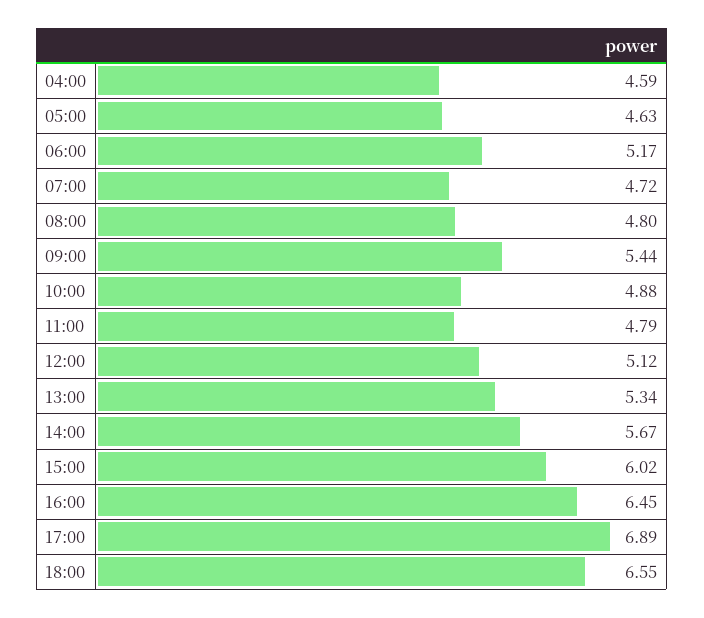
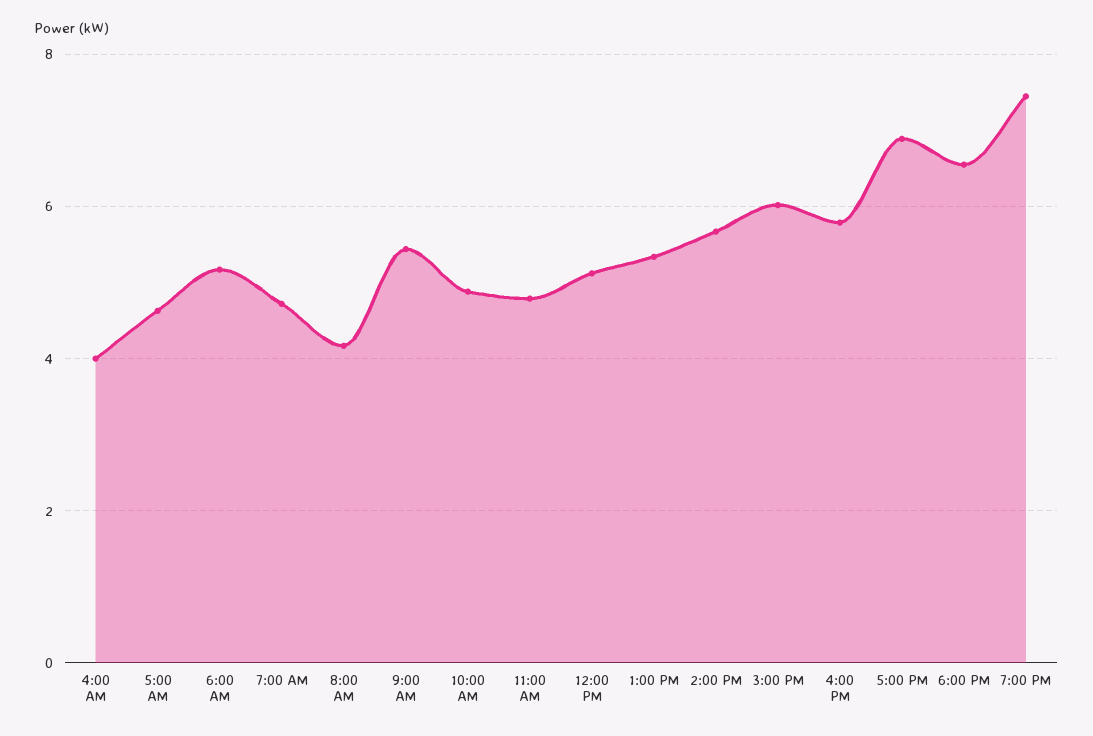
  {
-   "04:00": 4.59,
+   "04:00": 4,
    "05:00": 4.63,
    "06:00": 5.17,
    "07:00": 4.72,
-   "08:00": 4.8,
+   "08:00": 4.2,
    "09:00": 5.44,
    "10:00": 4.88,
    "11:00": 4.79,
    "12:00": 5.12,
    "13:00": 5.34,
    "14:00": 5.67,
    "15:00": 6.02,
-   "16:00": 6.45,
+   "16:00": 5.8,
    "17:00": 6.89,
-   "18:00": 6.55
+   "18:00": 6.55,
+   "7:00 PM": 7.4
  }

